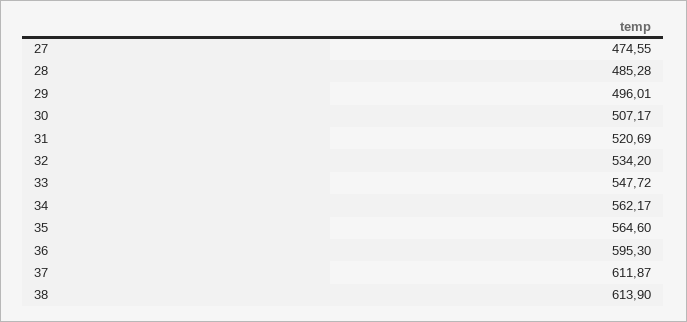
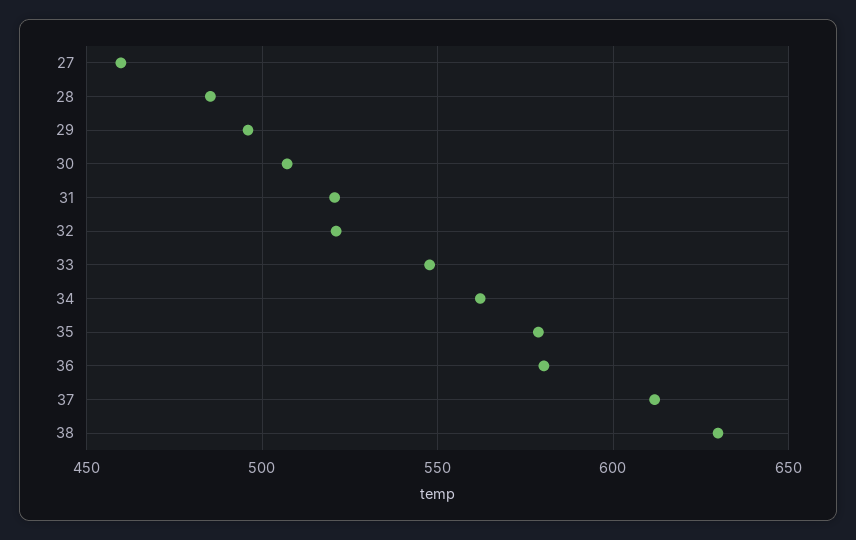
  {
-   "27": 474.55,
+   "27": 460,
    "28": 485.28,
    "29": 496.01,
    "30": 507.17,
    "31": 520.69,
-   "32": 534.2,
+   "32": 520,
    "33": 547.72,
    "34": 562.17,
-   "35": 564.6,
+   "35": 580,
-   "36": 595.3,
+   "36": 580,
    "37": 611.87,
-   "38": 613.9
+   "38": 630
  }

